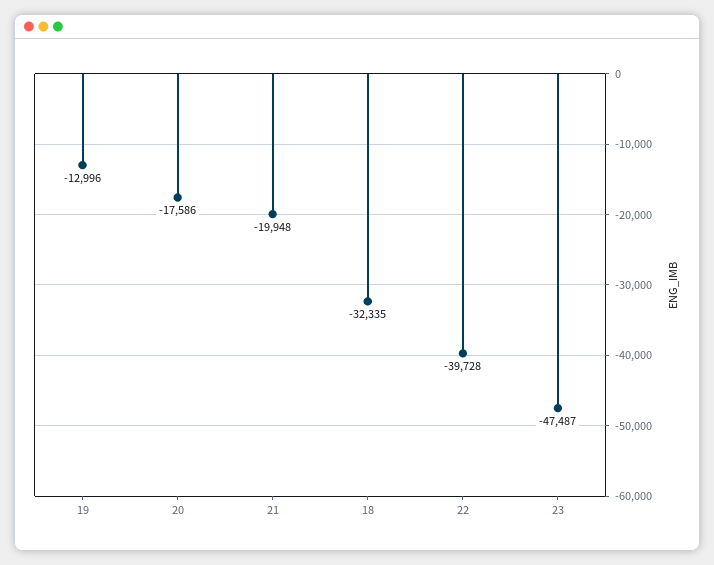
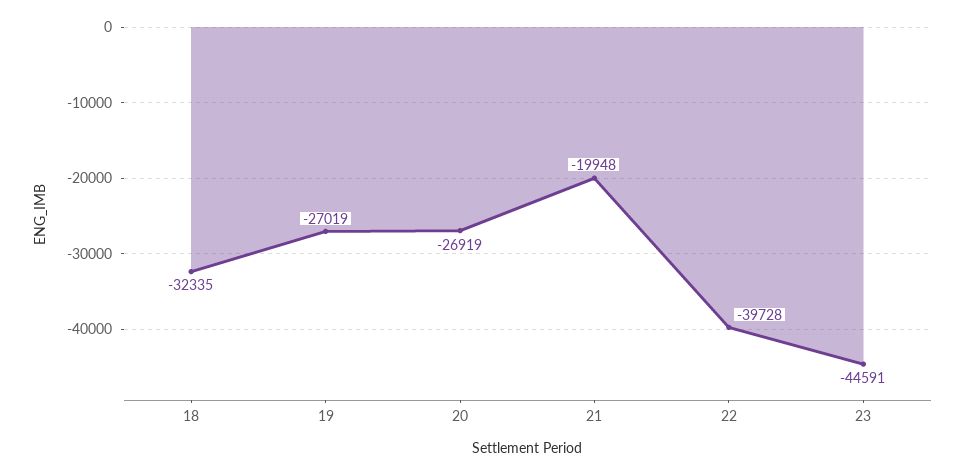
  {
-   "19": -12996,
+   "19": -27019,
-   "20": -17586,
+   "20": -26919,
    "21": -19948,
    "18": -32335,
    "22": -39728,
-   "23": -47487
+   "23": -44591
  }

